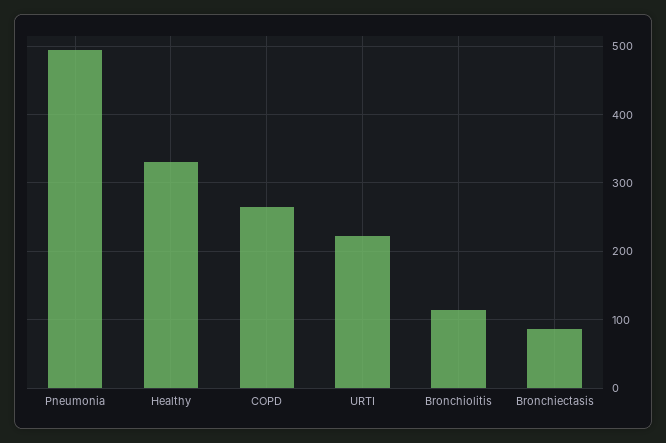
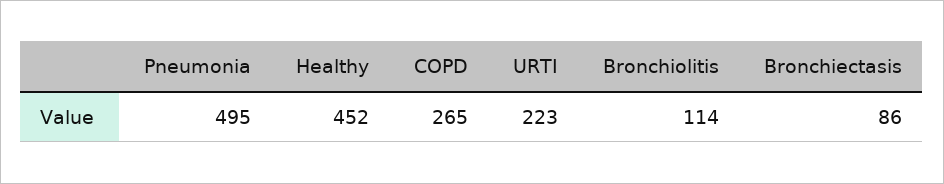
  {
    "Pneumonia": 495,
-   "Healthy": 330,
+   "Healthy": 452,
    "COPD": 265,
    "URTI": 223,
    "Bronchiolitis": 114,
    "Bronchiectasis": 86
  }

